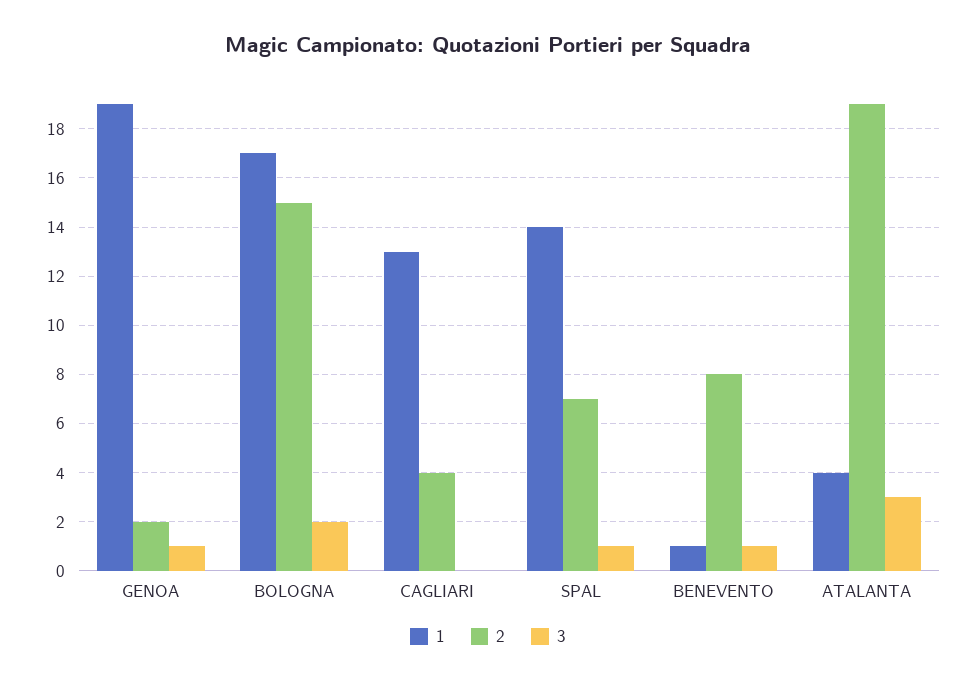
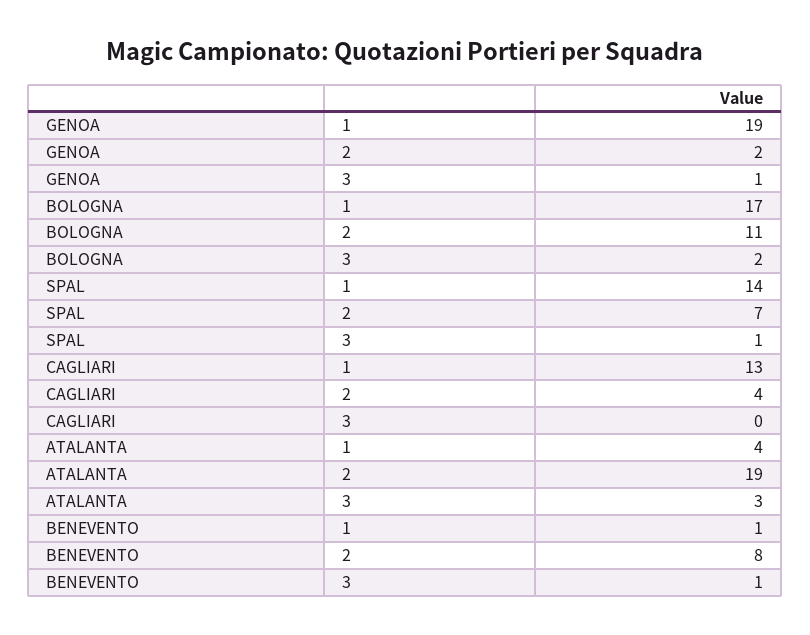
  {
    "1": {
      "GENOA": 19,
      "BOLOGNA": 17,
      "CAGLIARI": 13,
      "SPAL": 14,
      "BENEVENTO": 1,
      "ATALANTA": 4
    },
    "2": {
      "GENOA": 2,
-     "BOLOGNA": 15,
+     "BOLOGNA": 11,
      "CAGLIARI": 4,
      "SPAL": 7,
      "BENEVENTO": 8,
      "ATALANTA": 19
    },
    "3": {
      "GENOA": 1,
      "BOLOGNA": 2,
      "CAGLIARI": 0,
      "SPAL": 1,
      "BENEVENTO": 1,
      "ATALANTA": 3
    }
  }

